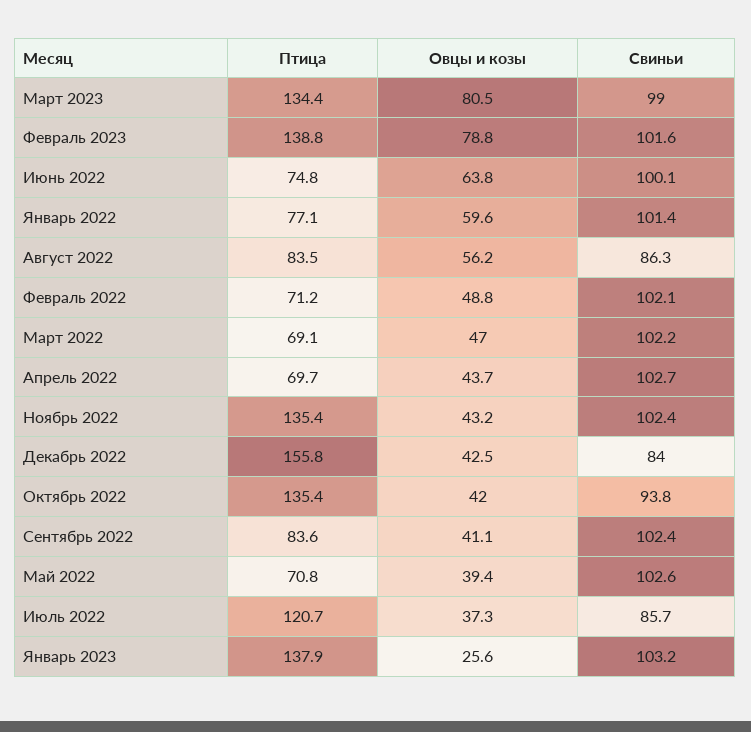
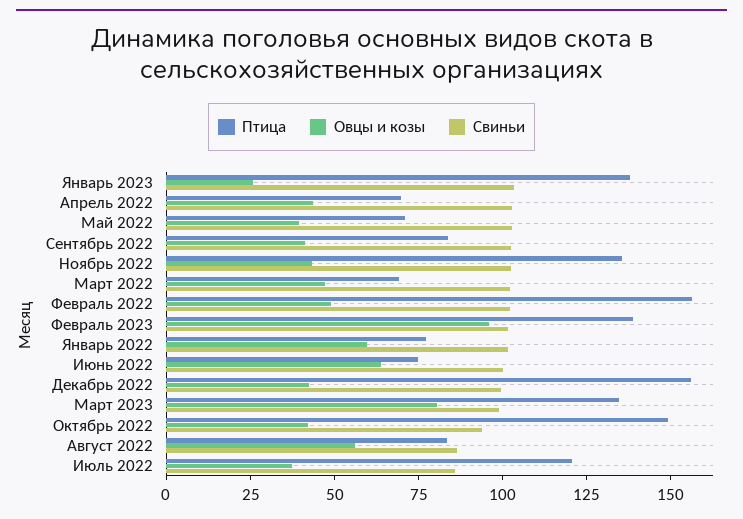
  {
    "Птица": {
      "Март 2023": 134.4,
      "Февраль 2023": 138.8,
      "Июнь 2022": 74.8,
      "Январь 2022": 77.1,
      "Август 2022": 83.5,
-     "Февраль 2022": 71.2,
+     "Февраль 2022": 155,
      "Март 2022": 69.1,
      "Апрель 2022": 69.7,
      "Ноябрь 2022": 135.4,
      "Декабрь 2022": 155.8,
-     "Октябрь 2022": 135.4,
+     "Октябрь 2022": 150,
      "Сентябрь 2022": 83.6,
      "Май 2022": 70.8,
      "Июль 2022": 120.7,
      "Январь 2023": 137.9
    },
    "Овцы и козы": {
      "Март 2023": 80.5,
-     "Февраль 2023": 78.8,
+     "Февраль 2023": 95,
      "Июнь 2022": 63.8,
      "Январь 2022": 59.6,
      "Август 2022": 56.2,
      "Февраль 2022": 48.8,
      "Март 2022": 47,
      "Апрель 2022": 43.7,
      "Ноябрь 2022": 43.2,
      "Декабрь 2022": 42.5,
      "Октябрь 2022": 42,
      "Сентябрь 2022": 41.1,
      "Май 2022": 39.4,
      "Июль 2022": 37.3,
      "Январь 2023": 25.6
    },
    "Свиньи": {
      "Март 2023": 99,
      "Февраль 2023": 101.6,
      "Июнь 2022": 100.1,
      "Январь 2022": 101.4,
      "Август 2022": 86.3,
      "Февраль 2022": 102.1,
      "Март 2022": 102.2,
      "Апрель 2022": 102.7,
      "Ноябрь 2022": 102.4,
-     "Декабрь 2022": 84,
+     "Декабрь 2022": 100,
      "Октябрь 2022": 93.8,
      "Сентябрь 2022": 102.4,
      "Май 2022": 102.6,
      "Июль 2022": 85.7,
      "Январь 2023": 103.2
    }
  }

